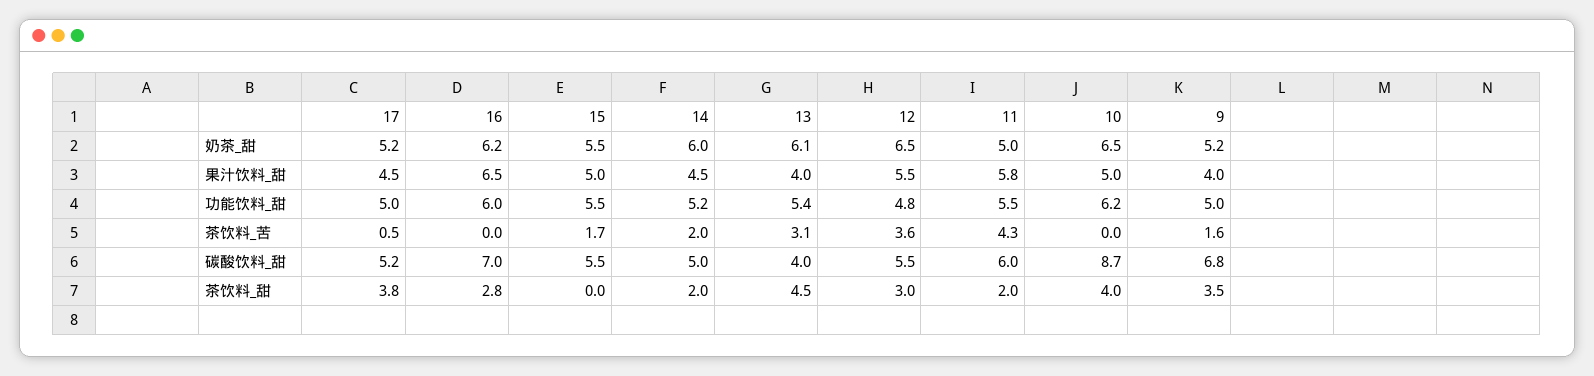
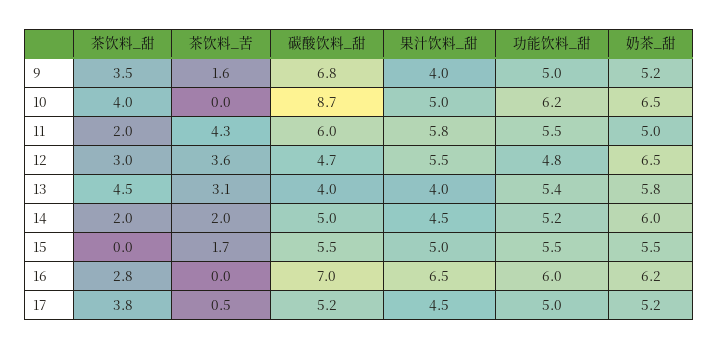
  {
    "17": {
      "奶茶_甜": 5.2,
      "果汁饮料_甜": 4.5,
      "功能饮料_甜": 5,
      "茶饮料_苦": 0.5,
      "碳酸饮料_甜": 5.2,
      "茶饮料_甜": 3.8
    },
    "16": {
      "奶茶_甜": 6.2,
      "果汁饮料_甜": 6.5,
      "功能饮料_甜": 6,
      "茶饮料_苦": 0,
      "碳酸饮料_甜": 7,
      "茶饮料_甜": 2.8
    },
    "15": {
      "奶茶_甜": 5.5,
      "果汁饮料_甜": 5,
      "功能饮料_甜": 5.5,
      "茶饮料_苦": 1.7,
      "碳酸饮料_甜": 5.5,
      "茶饮料_甜": 0
    },
    "14": {
      "奶茶_甜": 6,
      "果汁饮料_甜": 4.5,
      "功能饮料_甜": 5.2,
      "茶饮料_苦": 2,
      "碳酸饮料_甜": 5,
      "茶饮料_甜": 2
    },
    "13": {
-     "奶茶_甜": 6.1,
+     "奶茶_甜": 5.8,
      "果汁饮料_甜": 4,
      "功能饮料_甜": 5.4,
      "茶饮料_苦": 3.1,
      "碳酸饮料_甜": 4,
      "茶饮料_甜": 4.5
    },
    "12": {
      "奶茶_甜": 6.5,
      "果汁饮料_甜": 5.5,
      "功能饮料_甜": 4.8,
      "茶饮料_苦": 3.6,
-     "碳酸饮料_甜": 5.5,
+     "碳酸饮料_甜": 4.7,
      "茶饮料_甜": 3
    },
    "11": {
      "奶茶_甜": 5,
      "果汁饮料_甜": 5.8,
      "功能饮料_甜": 5.5,
      "茶饮料_苦": 4.3,
      "碳酸饮料_甜": 6,
      "茶饮料_甜": 2
    },
    "10": {
      "奶茶_甜": 6.5,
      "果汁饮料_甜": 5,
      "功能饮料_甜": 6.2,
      "茶饮料_苦": 0,
      "碳酸饮料_甜": 8.7,
      "茶饮料_甜": 4
    },
    "9": {
      "奶茶_甜": 5.2,
      "果汁饮料_甜": 4,
      "功能饮料_甜": 5,
      "茶饮料_苦": 1.6,
      "碳酸饮料_甜": 6.8,
      "茶饮料_甜": 3.5
    }
  }

